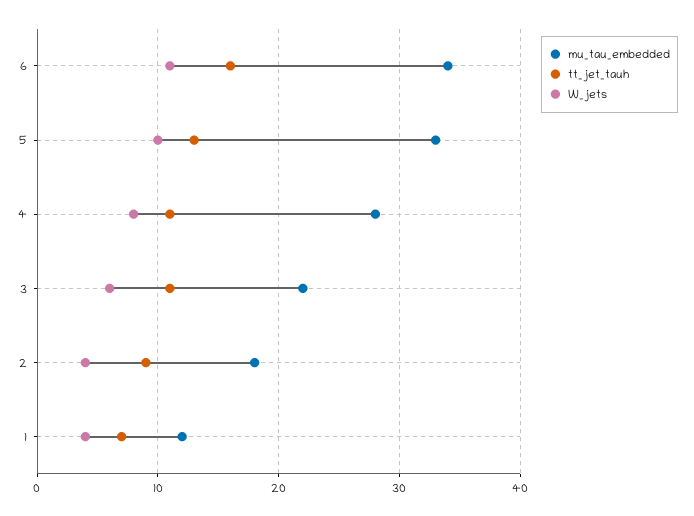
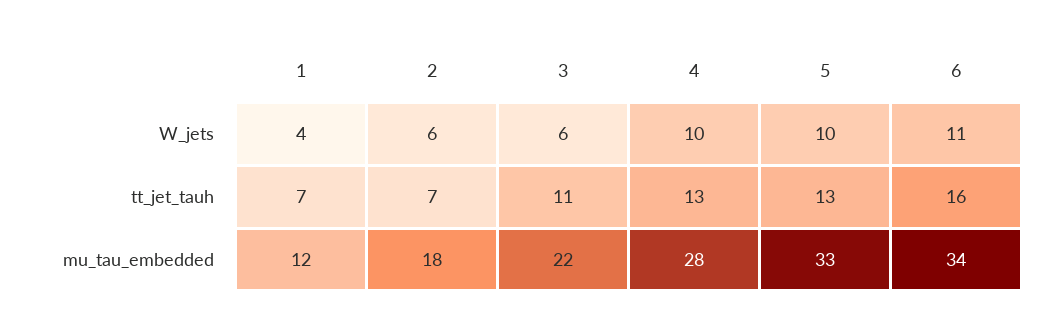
  {
    "mu_tau_embedded": {
      "6": 34,
      "5": 33,
      "4": 28,
      "3": 22,
      "2": 18,
      "1": 12
    },
    "tt_jet_tauh": {
      "6": 16,
      "5": 13,
-     "4": 11,
+     "4": 13,
      "3": 11,
-     "2": 9,
+     "2": 7,
      "1": 7
    },
    "W_jets": {
      "6": 11,
      "5": 10,
-     "4": 8,
+     "4": 10,
      "3": 6,
-     "2": 4,
+     "2": 6,
      "1": 4
    }
  }

